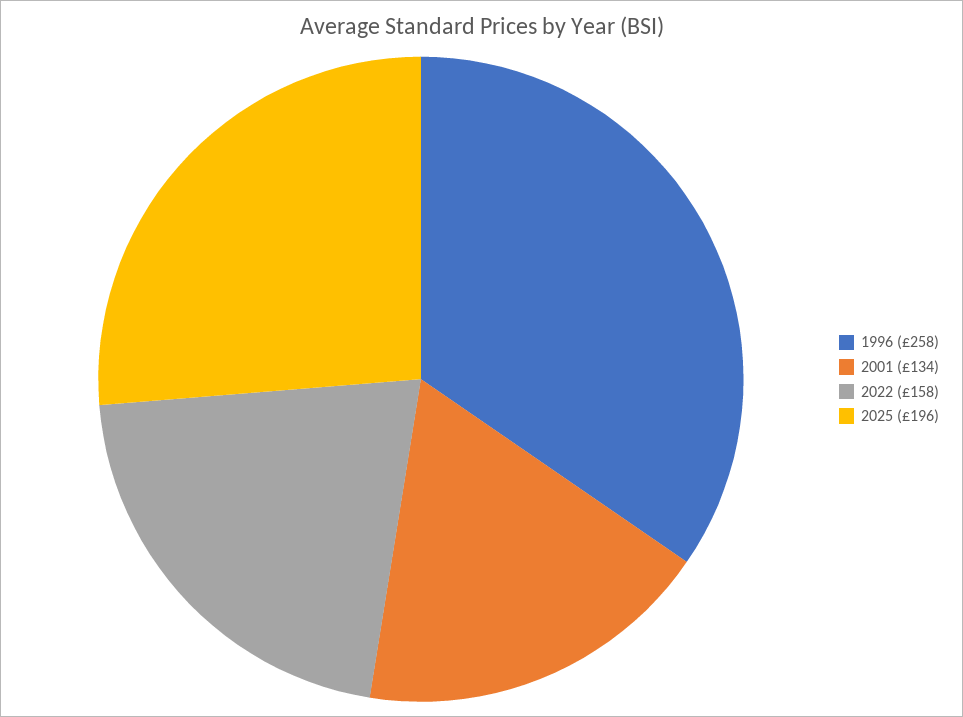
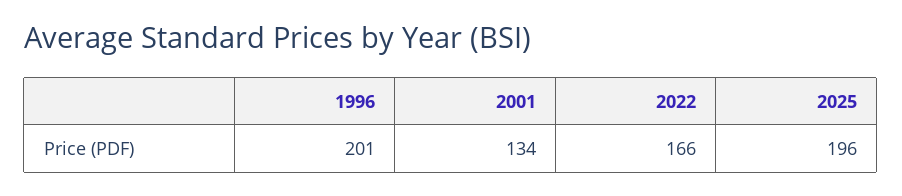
  {
-   "1996": 258,
+   "1996": 201,
    "2001": 134,
-   "2022": 158,
+   "2022": 166,
    "2025": 196
  }

